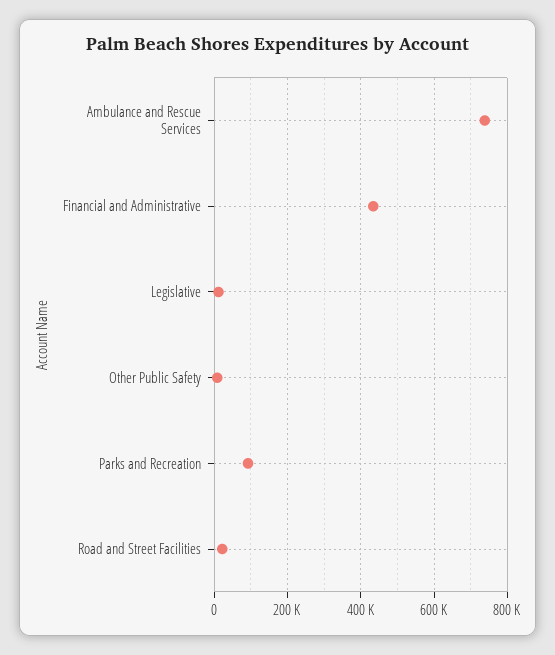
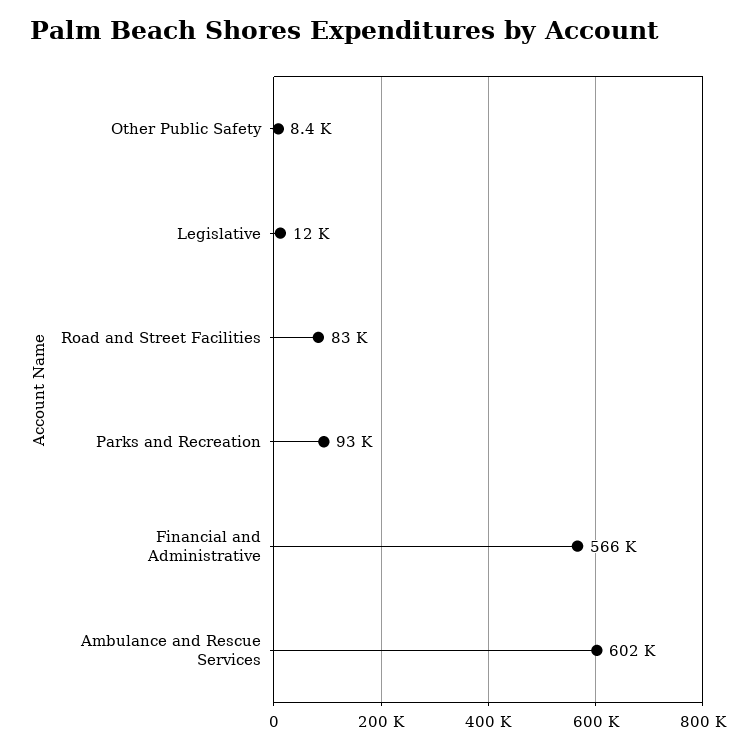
  {
-   "Ambulance and Rescue Services": 740000,
+   "Ambulance and Rescue Services": 602000,
-   "Financial and Administrative": 440000,
+   "Financial and Administrative": 566000,
    "Legislative": 12000,
    "Other Public Safety": 8400,
    "Parks and Recreation": 93000,
-   "Road and Street Facilities": 20000
+   "Road and Street Facilities": 83000
  }

